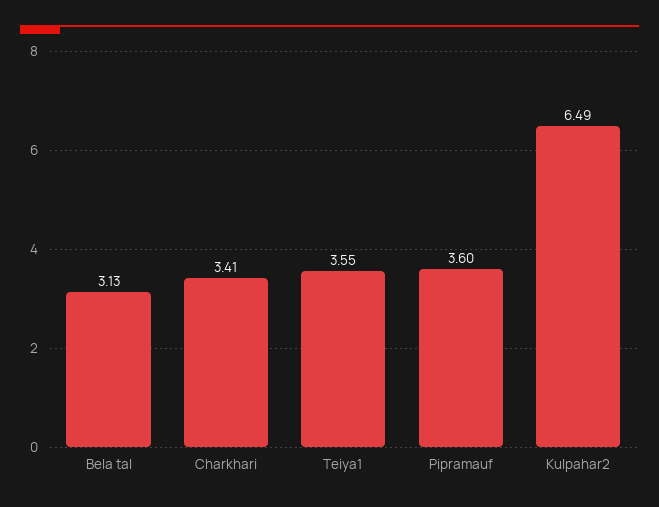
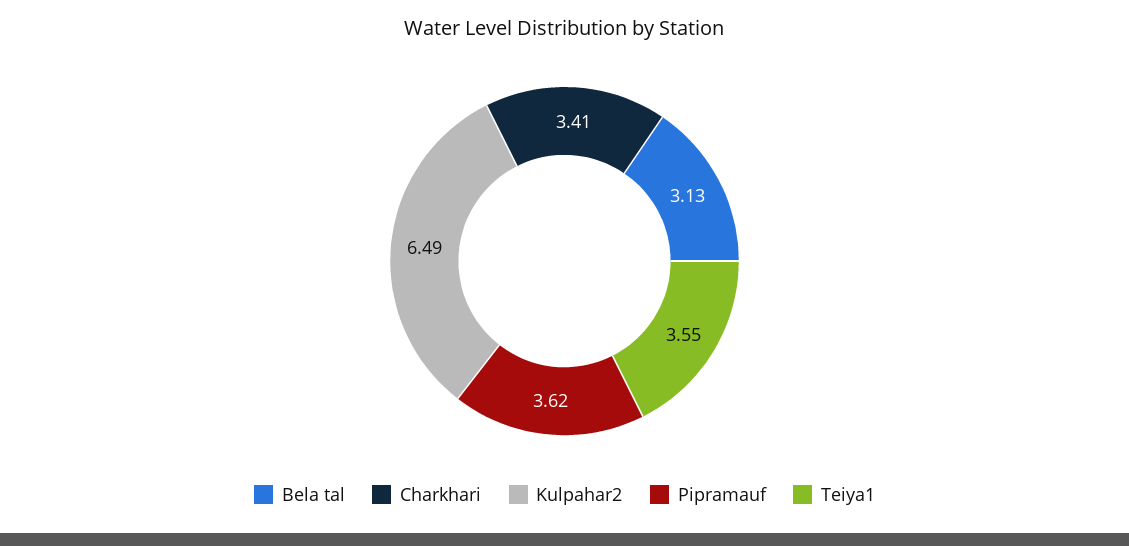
  {
    "Bela tal": 3.13,
    "Charkhari": 3.41,
    "Teiya1": 3.55,
-   "Pipramauf": 3.6,
+   "Pipramauf": 3.62,
    "Kulpahar2": 6.49
  }

